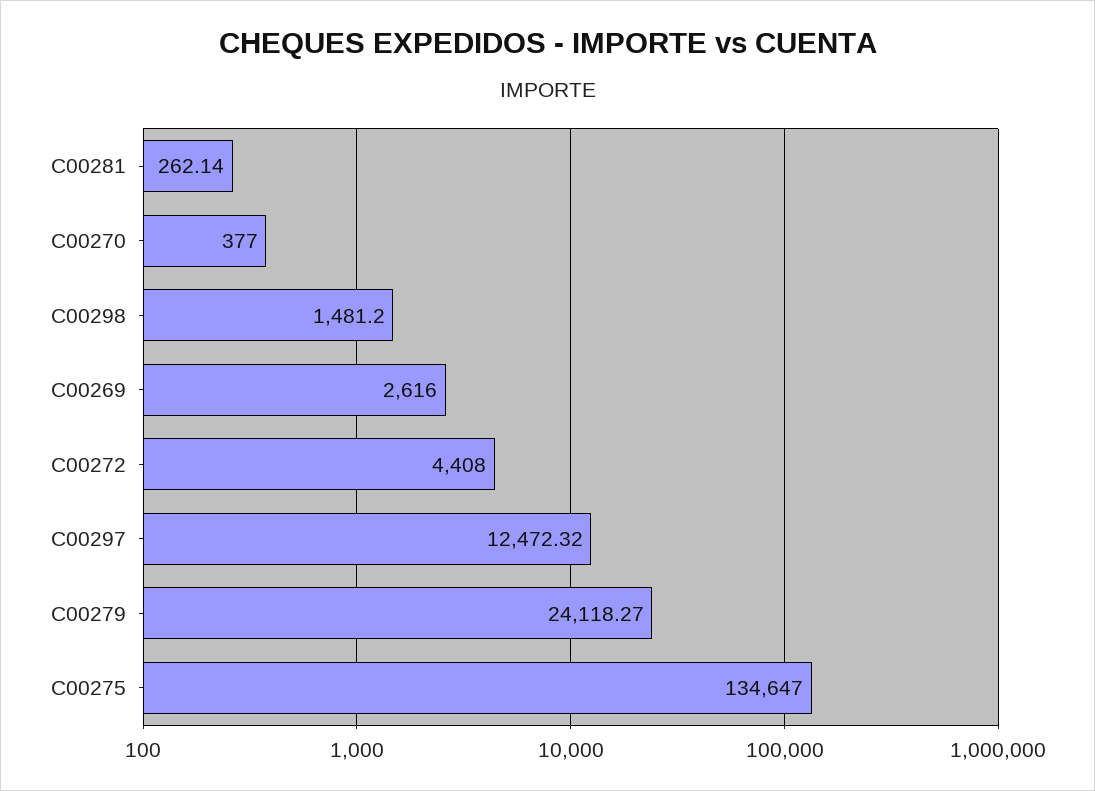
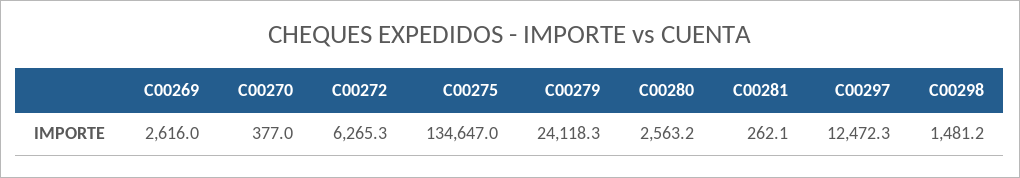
  {
    "C00281": 262.14,
    "C00270": 377,
    "C00298": 1481.2,
    "C00269": 2616,
-   "C00272": 4408,
+   "C00272": 6265.3,
    "C00297": 12472.32,
    "C00279": 24118.27,
-   "C00275": 134647
+   "C00275": 134647,
+   "C00280": 2563.2
  }

